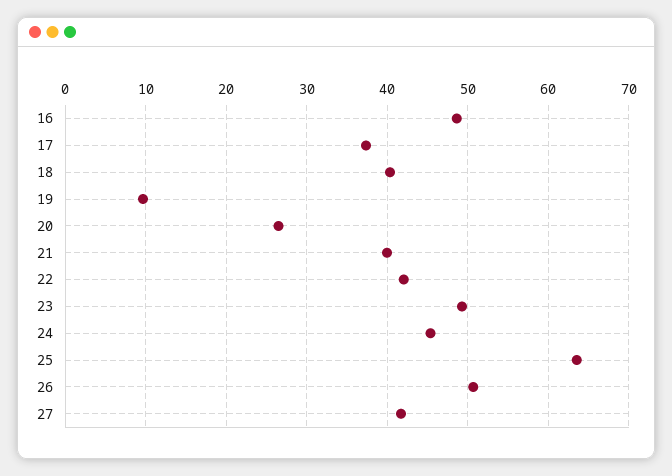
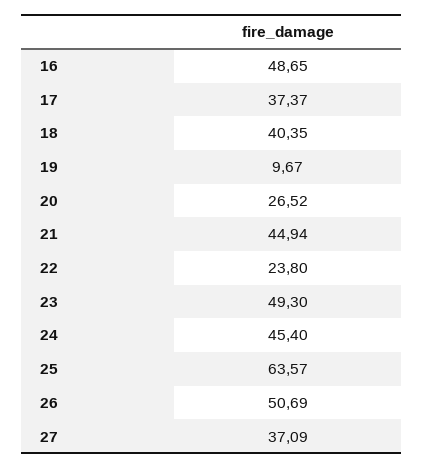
  {
    "16": 48.65,
    "17": 37.37,
    "18": 40.35,
    "19": 9.67,
    "20": 26.52,
-   "21": 40,
+   "21": 44.94,
-   "22": 42,
+   "22": 23.8,
    "23": 49.3,
    "24": 45.4,
    "25": 63.57,
    "26": 50.69,
-   "27": 42
+   "27": 37.09
  }

